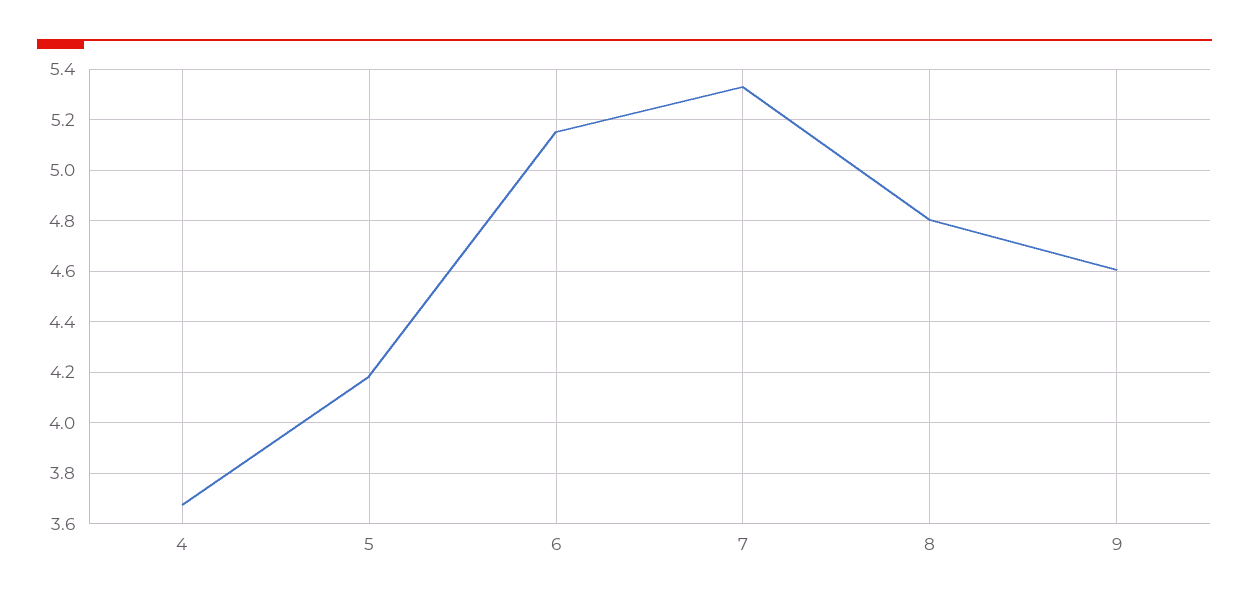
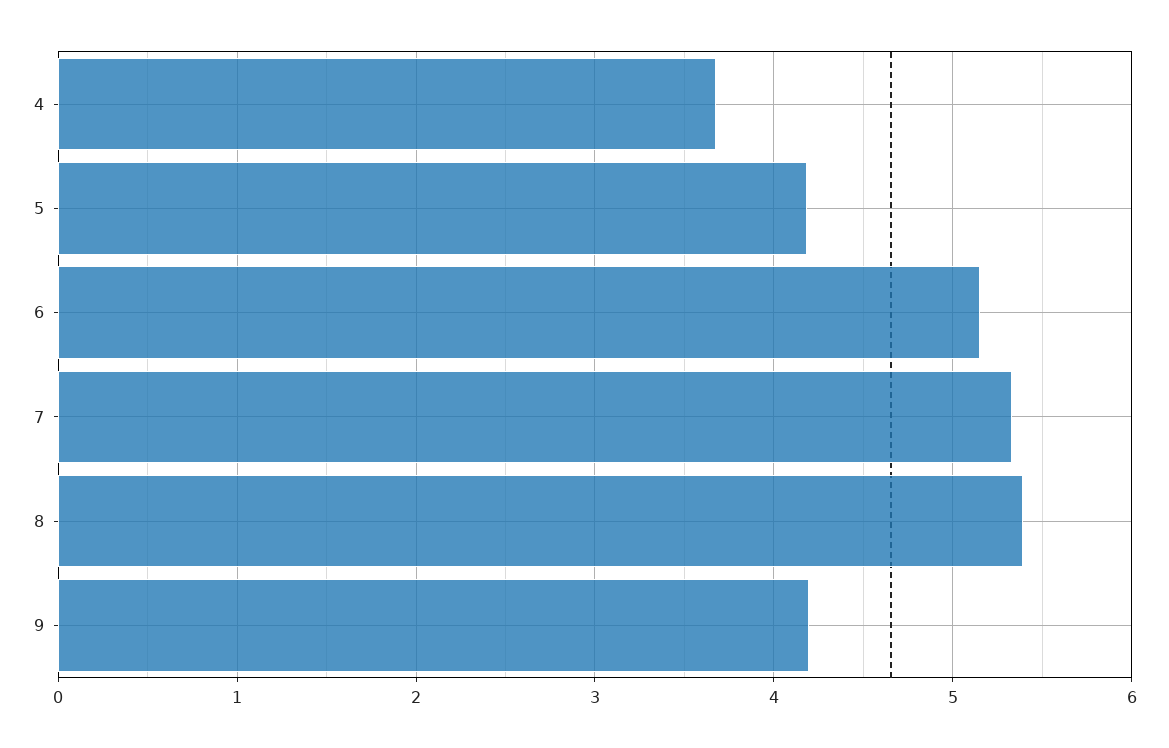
  {
    "4": 3.675,
    "5": 4.175,
    "6": 5.15,
    "7": 5.325,
-   "8": 4.8,
+   "8": 5.4,
-   "9": 4.6
+   "9": 4.2
  }

